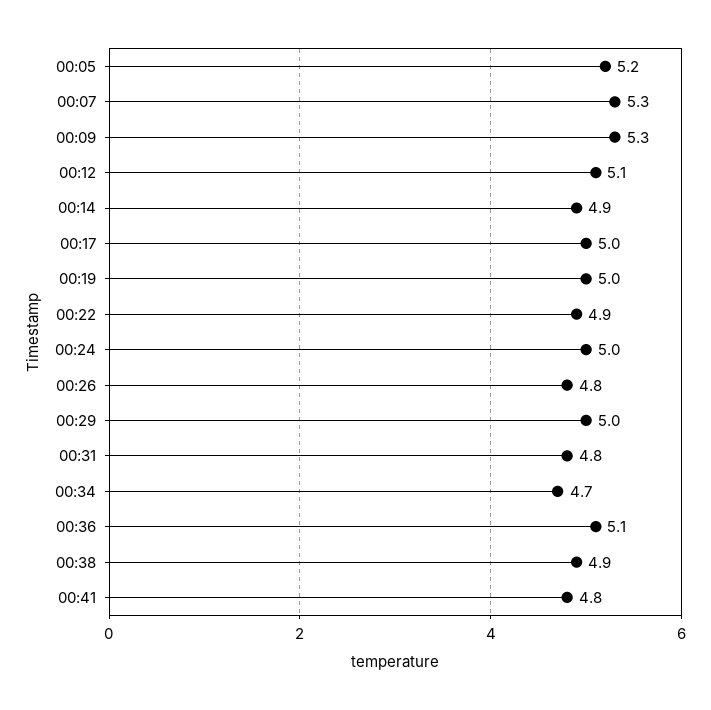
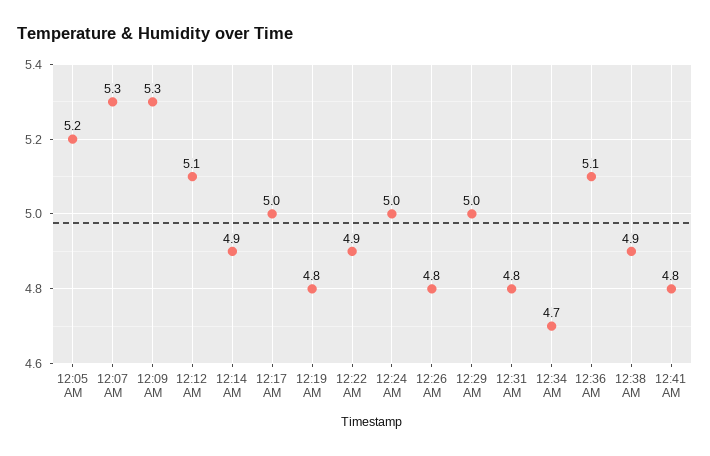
  {
    "00:05": 5.2,
    "00:07": 5.3,
    "00:09": 5.3,
    "00:12": 5.1,
    "00:14": 4.9,
    "00:17": 5,
-   "00:19": 5,
+   "00:19": 4.8,
    "00:22": 4.9,
    "00:24": 5,
    "00:26": 4.8,
    "00:29": 5,
    "00:31": 4.8,
    "00:34": 4.7,
    "00:36": 5.1,
    "00:38": 4.9,
    "00:41": 4.8
  }

